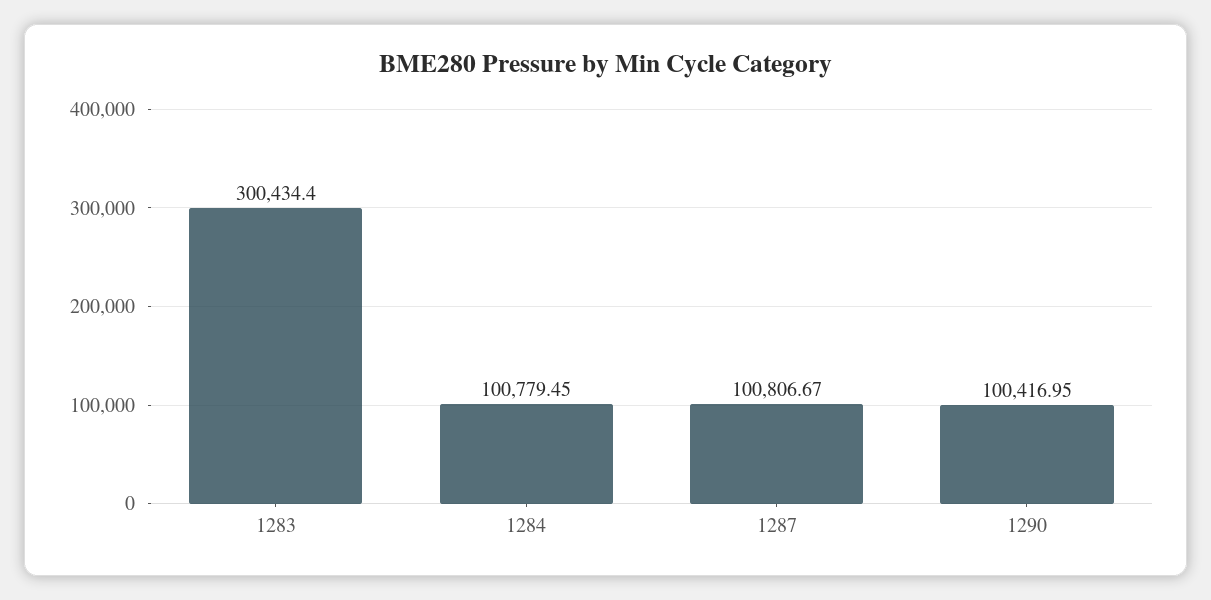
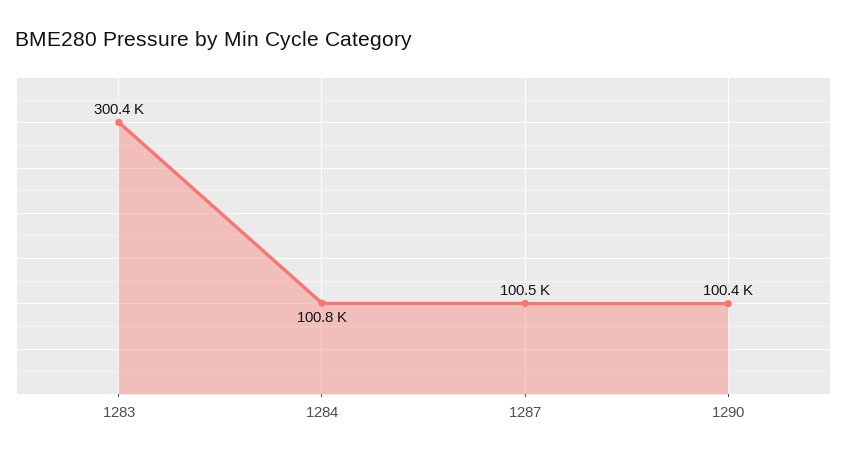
  {
    "1283": 300434.4,
    "1284": 100779.45,
-   "1287": 100806.67,
+   "1287": 100500,
    "1290": 100416.95
  }

